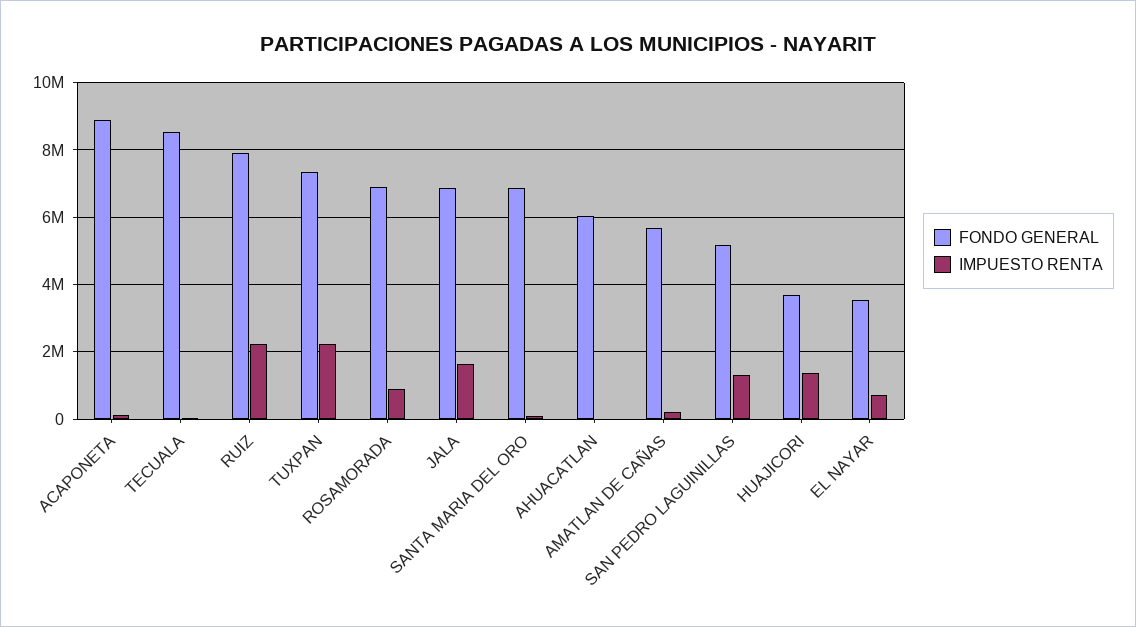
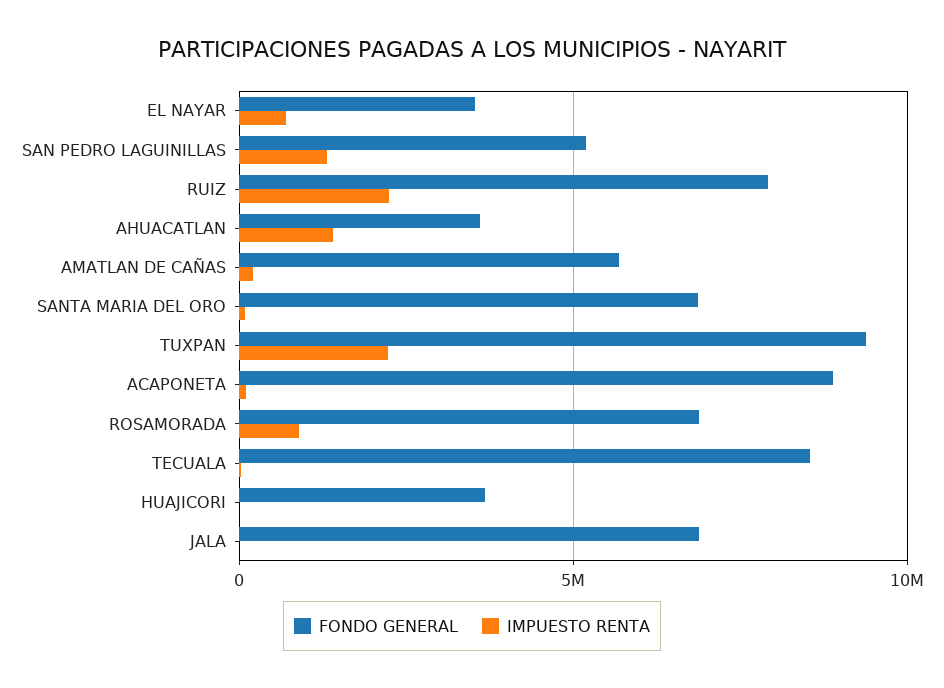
  {
    "FONDO GENERAL": {
      "ACAPONETA": 8800000,
      "TECUALA": 8600000,
      "RUIZ": 8000000,
-     "TUXPAN": 7400000,
+     "TUXPAN": 9500000,
      "ROSAMORADA": 6800000,
      "JALA": 6800000,
      "SANTA MARIA DEL ORO": 6800000,
-     "AHUACATLAN": 6000000,
+     "AHUACATLAN": 3500000,
      "AMATLAN DE CAÑAS": 5600000,
      "SAN PEDRO LAGUINILLAS": 5200000,
      "HUAJICORI": 3600000,
      "EL NAYAR": 3600000
    },
    "IMPUESTO RENTA": {
      "ACAPONETA": 200000,
      "TECUALA": 0,
      "RUIZ": 2200000,
      "TUXPAN": 2200000,
      "ROSAMORADA": 800000,
-     "JALA": 1600000,
+     "JALA": 0,
      "SANTA MARIA DEL ORO": 0,
-     "AHUACATLAN": 0,
+     "AHUACATLAN": 1500000,
      "AMATLAN DE CAÑAS": 200000,
      "SAN PEDRO LAGUINILLAS": 1400000,
-     "HUAJICORI": 1400000,
+     "HUAJICORI": 0,
      "EL NAYAR": 800000
    }
  }

